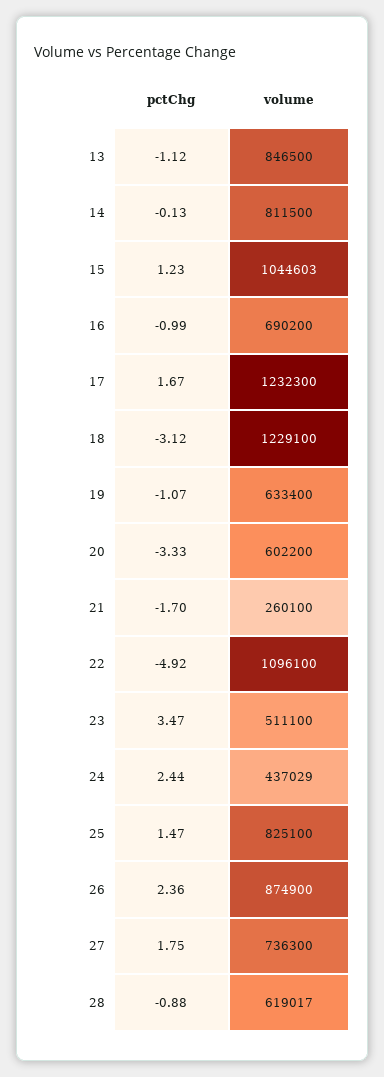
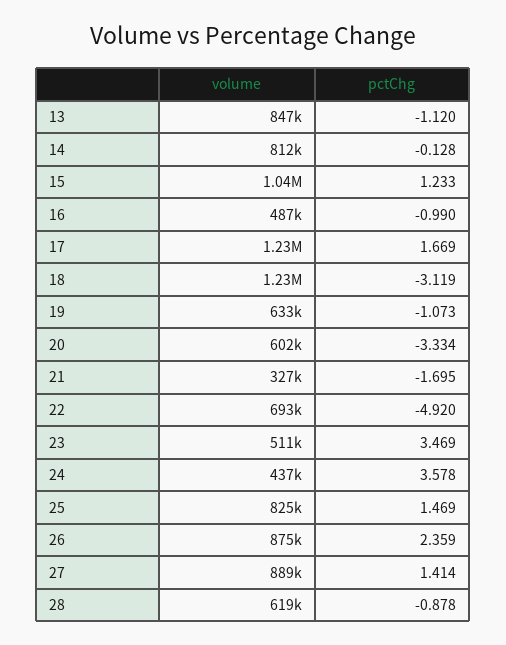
  {
    "pctChg": {
      "13": -1.12,
      "14": -0.128,
      "15": 1.233,
      "16": -0.99,
      "17": 1.669,
      "18": -3.119,
      "19": -1.073,
      "20": -3.334,
      "21": -1.695,
      "22": -4.92,
      "23": 3.469,
-     "24": 2.44,
+     "24": 3.578,
      "25": 1.469,
      "26": 2.359,
-     "27": 1.75,
+     "27": 1.414,
      "28": -0.878
    },
    "volume": {
      "13": 846500,
      "14": 811500,
      "15": 1044603,
-     "16": 690200,
+     "16": 487000,
      "17": 1232300,
      "18": 1229100,
      "19": 633400,
      "20": 602200,
-     "21": 260100,
+     "21": 327000,
-     "22": 1096100,
+     "22": 693000,
      "23": 511100,
      "24": 437029,
      "25": 825100,
      "26": 874900,
-     "27": 736300,
+     "27": 889000,
      "28": 619017
    }
  }

